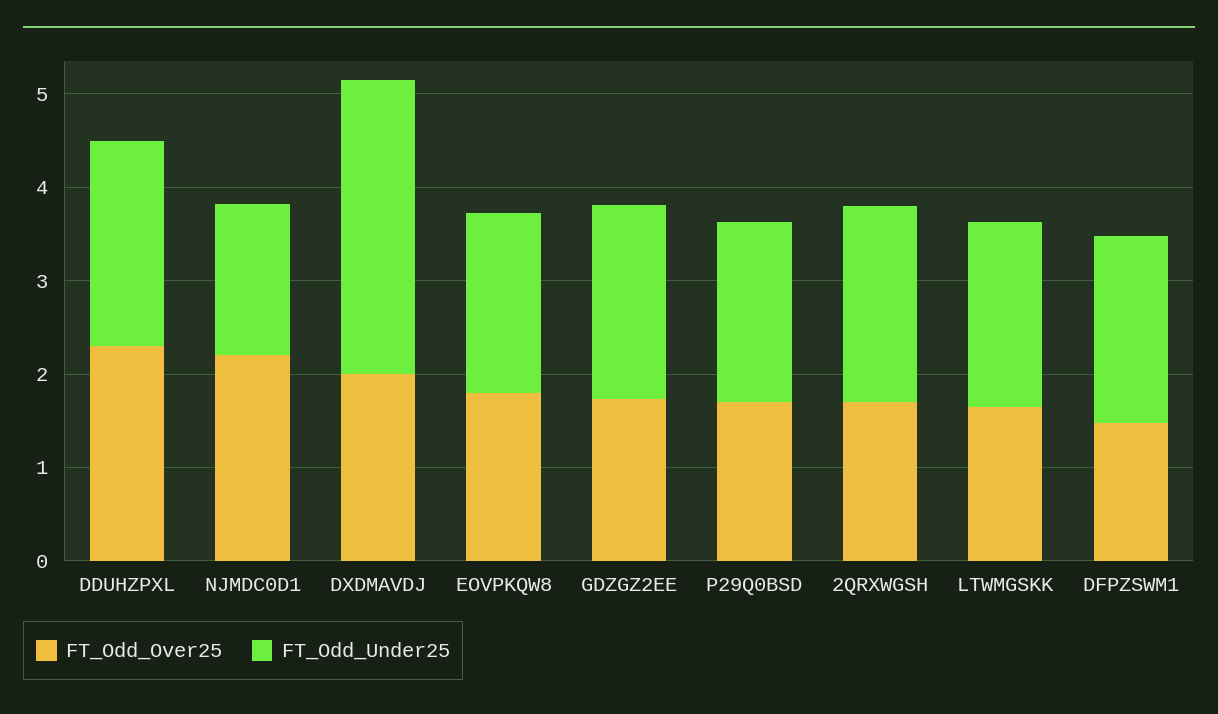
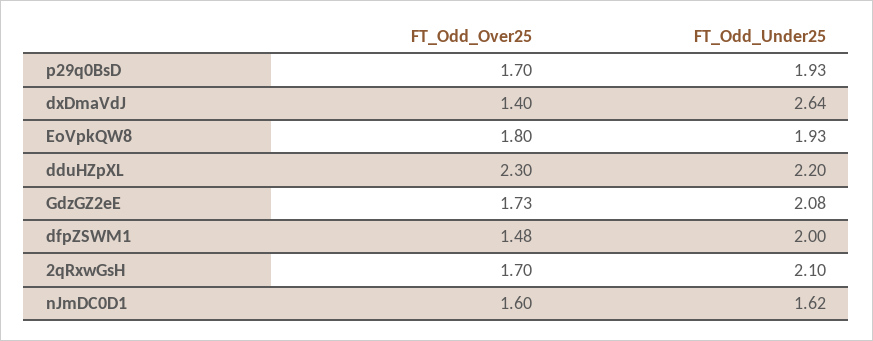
  {
    "FT_Odd_Over25": {
      "DDUHZPXL": 2.3,
-     "NJMDC0D1": 2.2,
+     "NJMDC0D1": 1.6,
-     "DXDMAVDJ": 2,
+     "DXDMAVDJ": 1.4,
      "EOVPKQW8": 1.8,
      "GDZGZ2EE": 1.73,
      "P29Q0BSD": 1.7,
      "2QRXWGSH": 1.7,
-     "LTWMGSKK": 1.6,
      "DFPZSWM1": 1.48
    },
    "FT_Odd_Under25": {
      "DDUHZPXL": 2.2,
      "NJMDC0D1": 1.62,
-     "DXDMAVDJ": 3.2,
+     "DXDMAVDJ": 2.64,
      "EOVPKQW8": 1.93,
      "GDZGZ2EE": 2.08,
      "P29Q0BSD": 1.93,
      "2QRXWGSH": 2.1,
-     "LTWMGSKK": 2,
      "DFPZSWM1": 2
    }
  }

